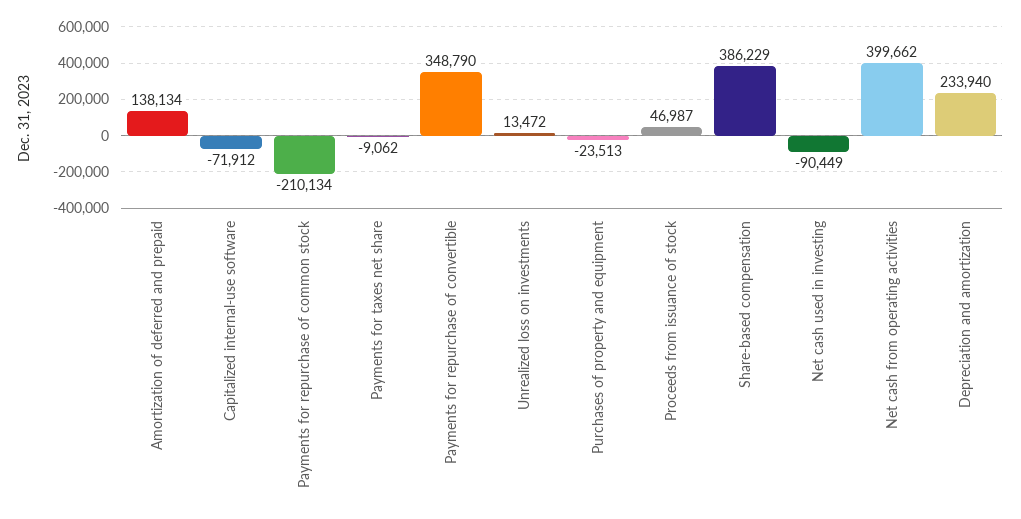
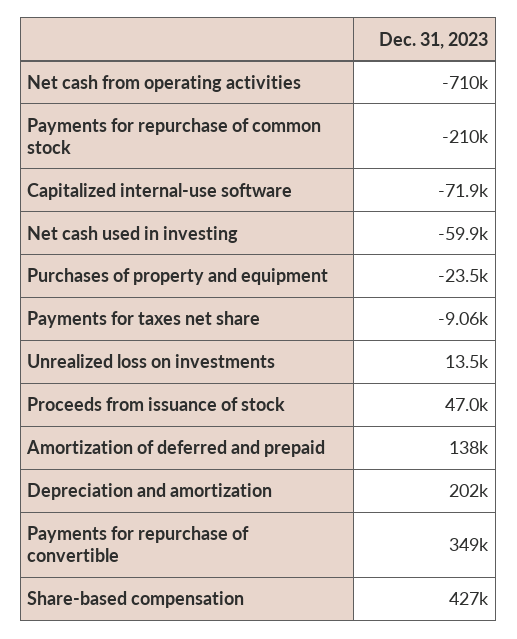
  {
    "Amortization of deferred and prepaid": 138134,
    "Capitalized internal-use software": -71912,
    "Payments for repurchase of common stock": -210134,
    "Payments for taxes net share": -9062,
    "Payments for repurchase of convertible": 348790,
    "Unrealized loss on investments": 13472,
    "Purchases of property and equipment": -23513,
    "Proceeds from issuance of stock": 46987,
-   "Share-based compensation": 386229,
+   "Share-based compensation": 427000,
-   "Net cash used in investing": -90449,
+   "Net cash used in investing": -59900,
-   "Net cash from operating activities": 399662,
+   "Net cash from operating activities": -710000,
-   "Depreciation and amortization": 233940
+   "Depreciation and amortization": 202000
  }

